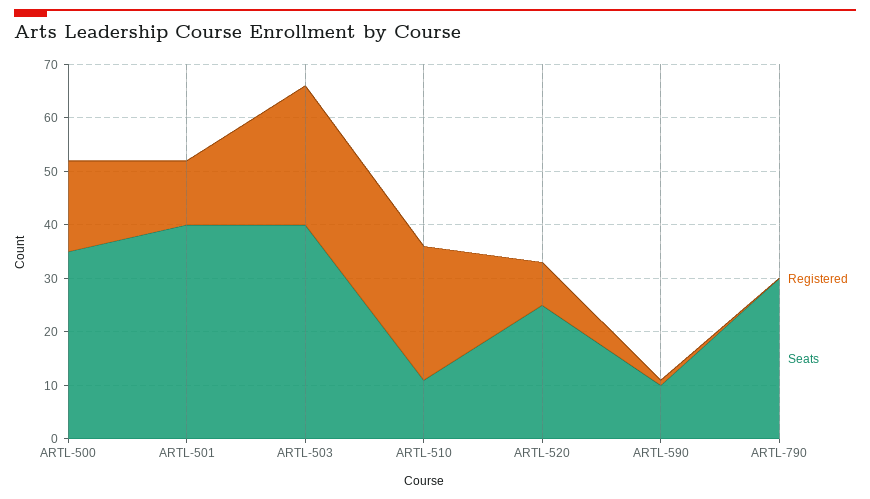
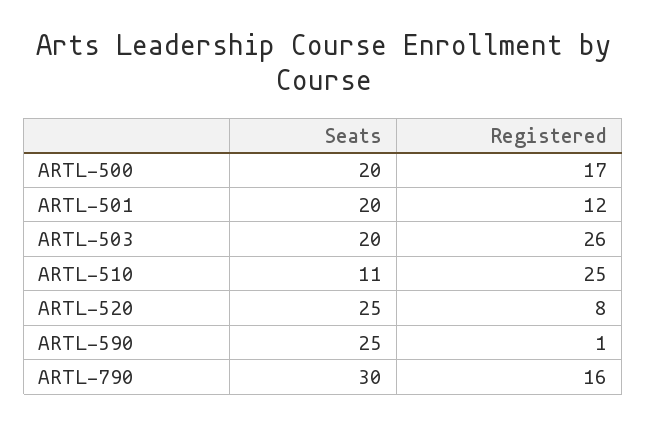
  {
    "Registered": {
      "ARTL-500": 17,
      "ARTL-501": 12,
      "ARTL-503": 26,
      "ARTL-510": 25,
      "ARTL-520": 8,
      "ARTL-590": 1,
-     "ARTL-790": 0
+     "ARTL-790": 16
    },
    "Seats": {
-     "ARTL-500": 35,
+     "ARTL-500": 20,
-     "ARTL-501": 40,
+     "ARTL-501": 20,
-     "ARTL-503": 40,
+     "ARTL-503": 20,
      "ARTL-510": 11,
      "ARTL-520": 25,
-     "ARTL-590": 10,
+     "ARTL-590": 25,
      "ARTL-790": 30
    }
  }

